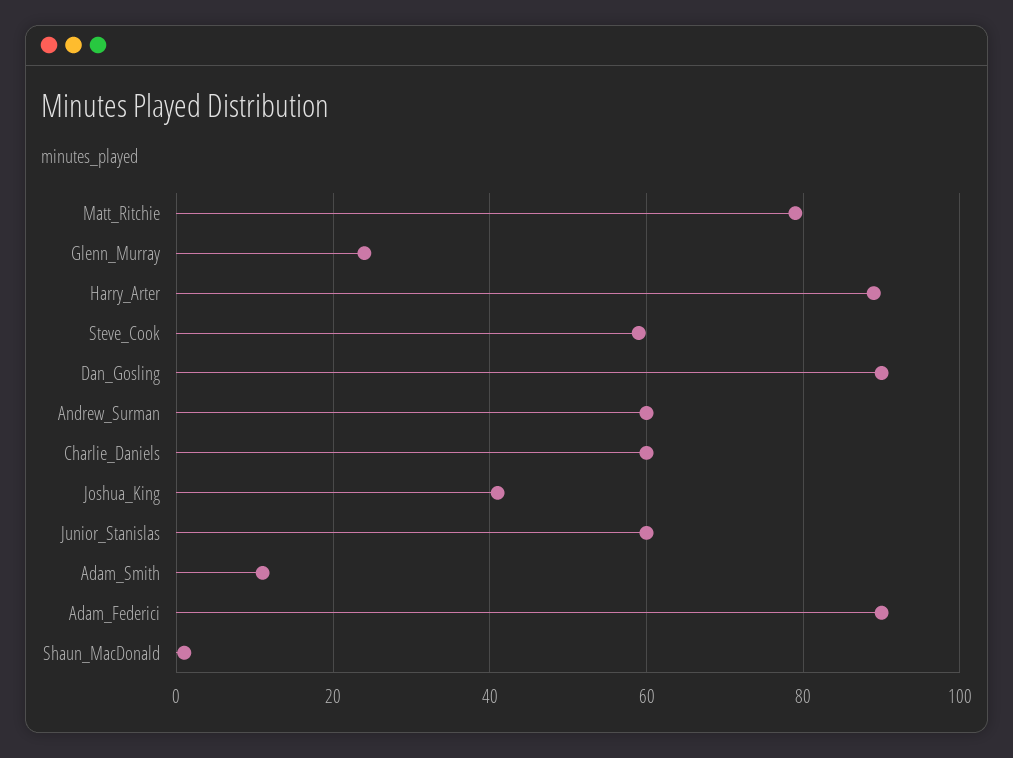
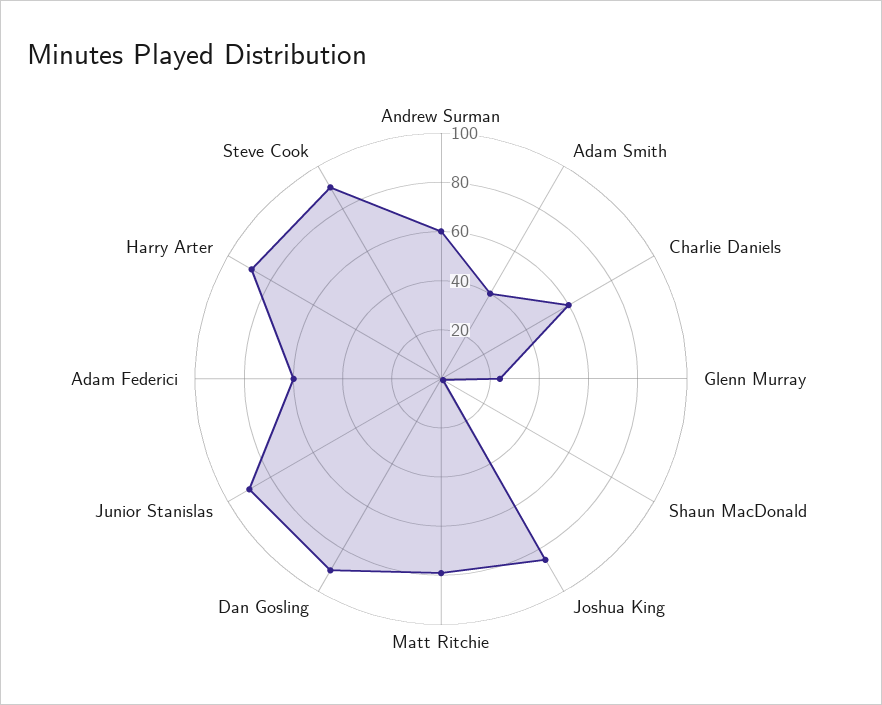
  {
    "Matt_Ritchie": 80,
    "Glenn_Murray": 25,
    "Harry_Arter": 90,
-   "Steve_Cook": 60,
+   "Steve_Cook": 90,
    "Dan_Gosling": 90,
    "Andrew_Surman": 60,
    "Charlie_Daniels": 60,
-   "Joshua_King": 40,
+   "Joshua_King": 85,
-   "Junior_Stanislas": 60,
+   "Junior_Stanislas": 90,
-   "Adam_Smith": 10,
+   "Adam_Smith": 40,
-   "Adam_Federici": 90,
+   "Adam_Federici": 60,
    "Shaun_MacDonald": 0
  }

